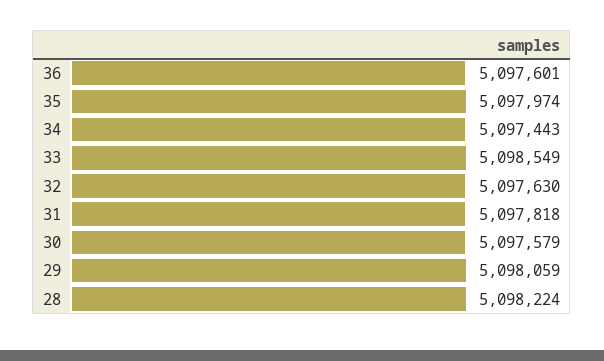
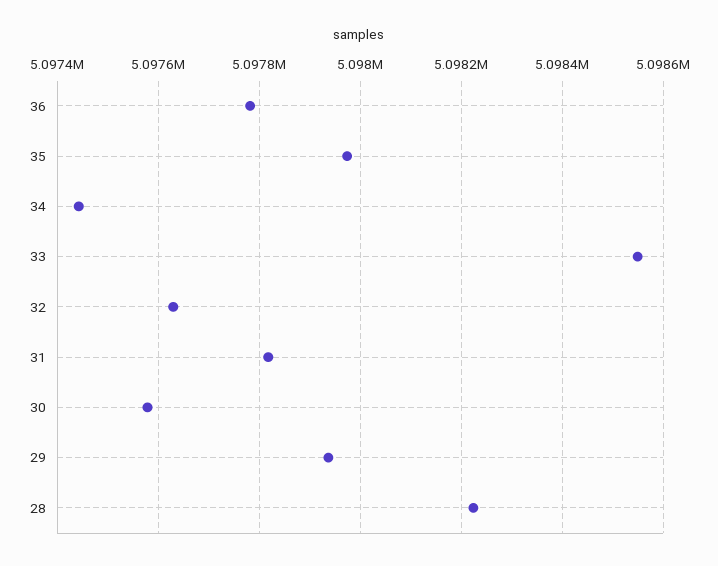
  {
-   "36": 5097601,
+   "36": 5097780,
    "35": 5097974,
    "34": 5097443,
    "33": 5098549,
    "32": 5097630,
    "31": 5097818,
    "30": 5097579,
-   "29": 5098059,
+   "29": 5097940,
    "28": 5098224
  }

